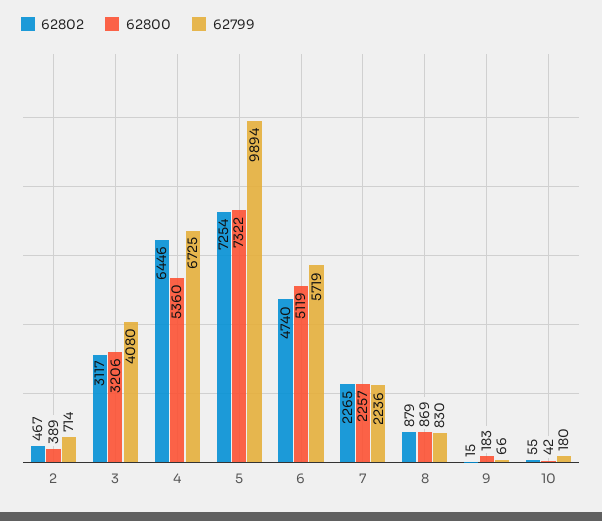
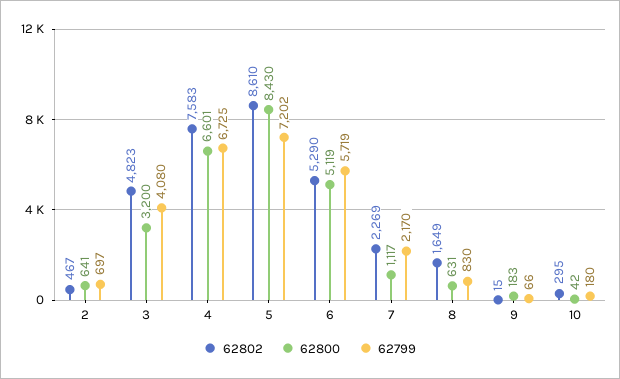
  {
    "62802": {
      "2": 467,
-     "3": 3117,
+     "3": 4823,
-     "4": 6446,
+     "4": 7583,
-     "5": 7254,
+     "5": 8610,
-     "6": 4740,
+     "6": 5290,
-     "7": 2265,
+     "7": 2269,
-     "8": 879,
+     "8": 1649,
      "9": 15,
-     "10": 55
+     "10": 295
    },
    "62800": {
-     "2": 389,
+     "2": 641,
-     "3": 3206,
+     "3": 3200,
-     "4": 5360,
+     "4": 6601,
-     "5": 7322,
+     "5": 8430,
      "6": 5119,
-     "7": 2257,
+     "7": 1117,
-     "8": 869,
+     "8": 631,
      "9": 183,
      "10": 42
    },
    "62799": {
-     "2": 714,
+     "2": 697,
      "3": 4080,
      "4": 6725,
-     "5": 9894,
+     "5": 7202,
      "6": 5719,
-     "7": 2236,
+     "7": 2170,
      "8": 830,
      "9": 66,
      "10": 180
    }
  }

